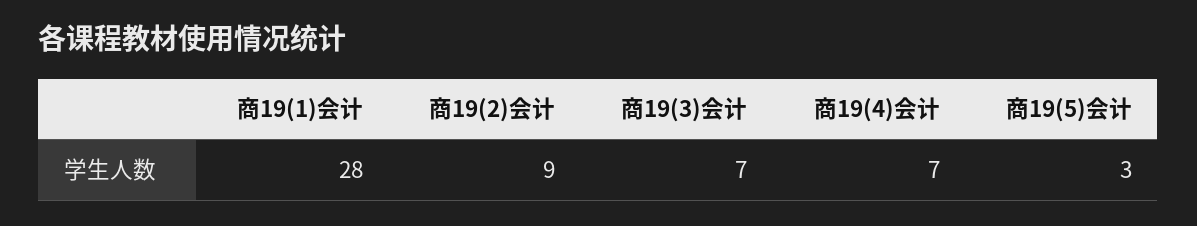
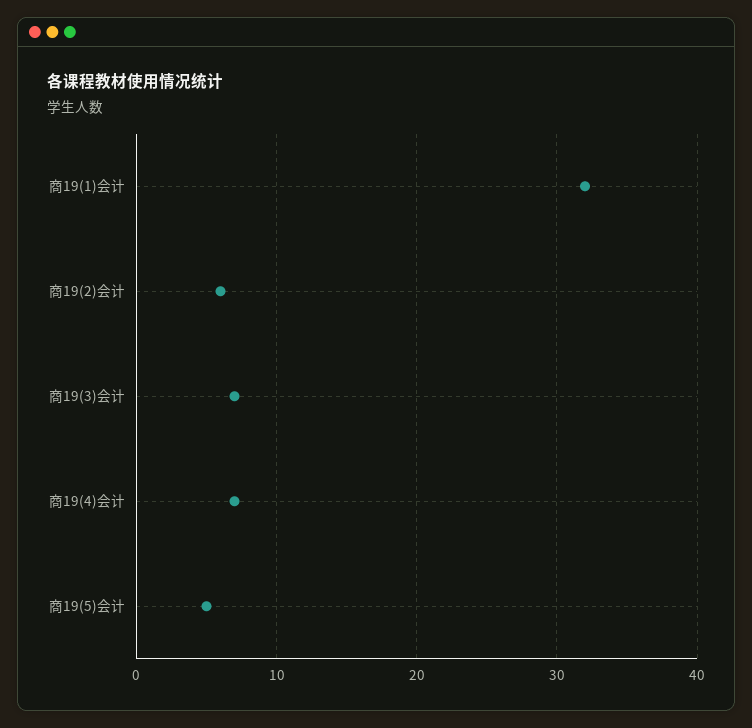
  {
-   "商19(1)会计": 28,
+   "商19(1)会计": 32,
-   "商19(2)会计": 9,
+   "商19(2)会计": 6,
    "商19(3)会计": 7,
    "商19(4)会计": 7,
-   "商19(5)会计": 3
+   "商19(5)会计": 5
  }

